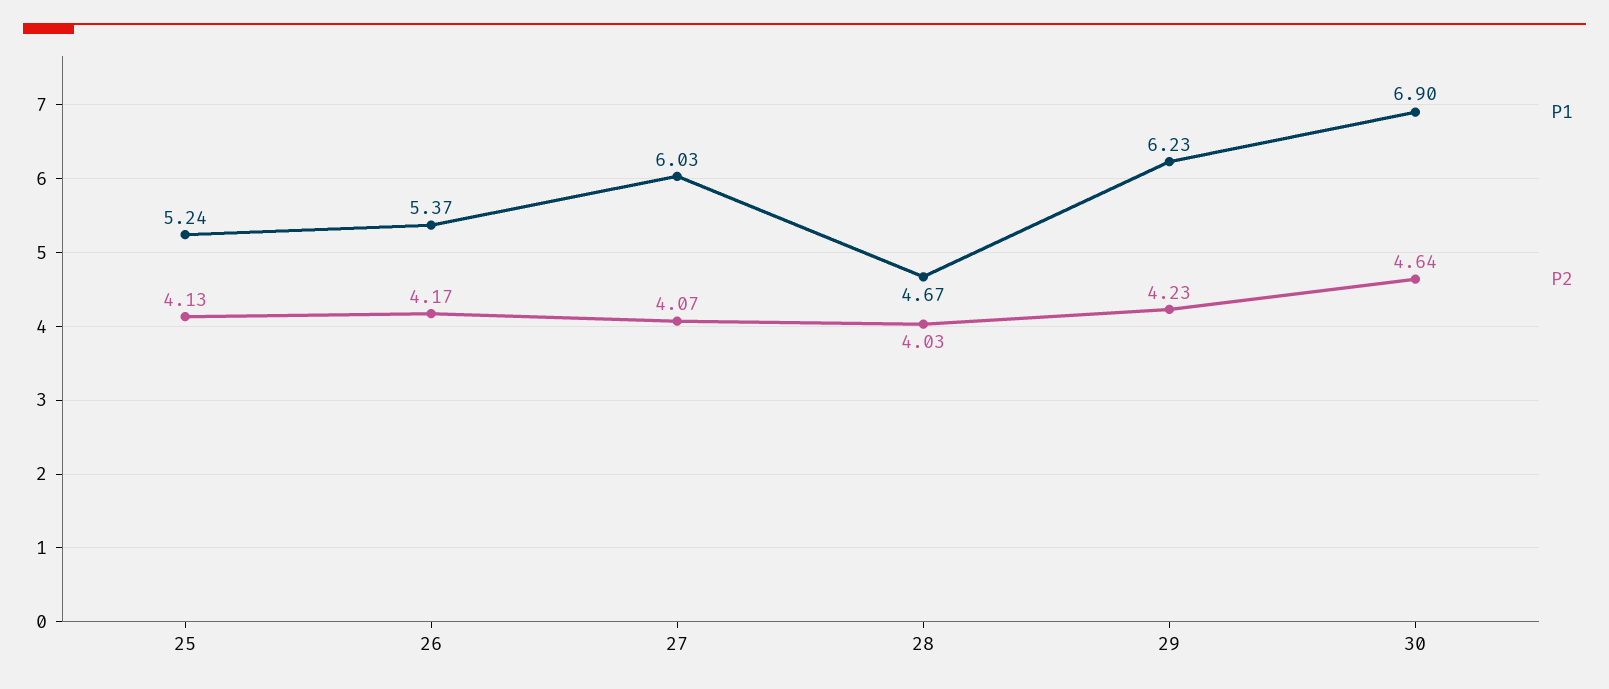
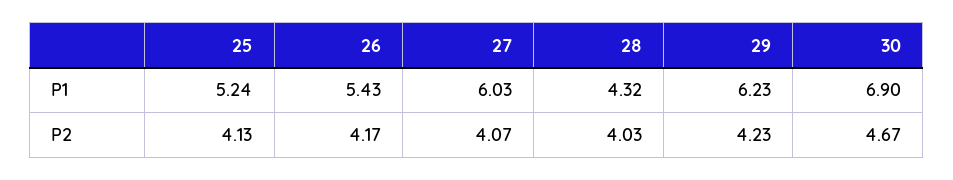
  {
    "P1": {
      "25": 5.24,
-     "26": 5.37,
+     "26": 5.43,
      "27": 6.03,
-     "28": 4.67,
+     "28": 4.32,
      "29": 6.23,
      "30": 6.9
    },
    "P2": {
      "25": 4.13,
      "26": 4.17,
      "27": 4.07,
      "28": 4.03,
      "29": 4.23,
-     "30": 4.64
+     "30": 4.67
    }
  }

